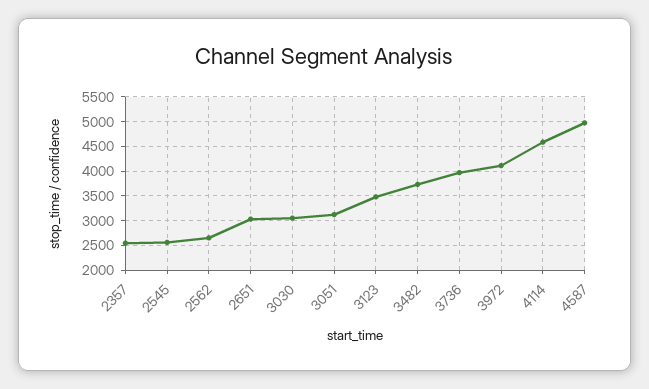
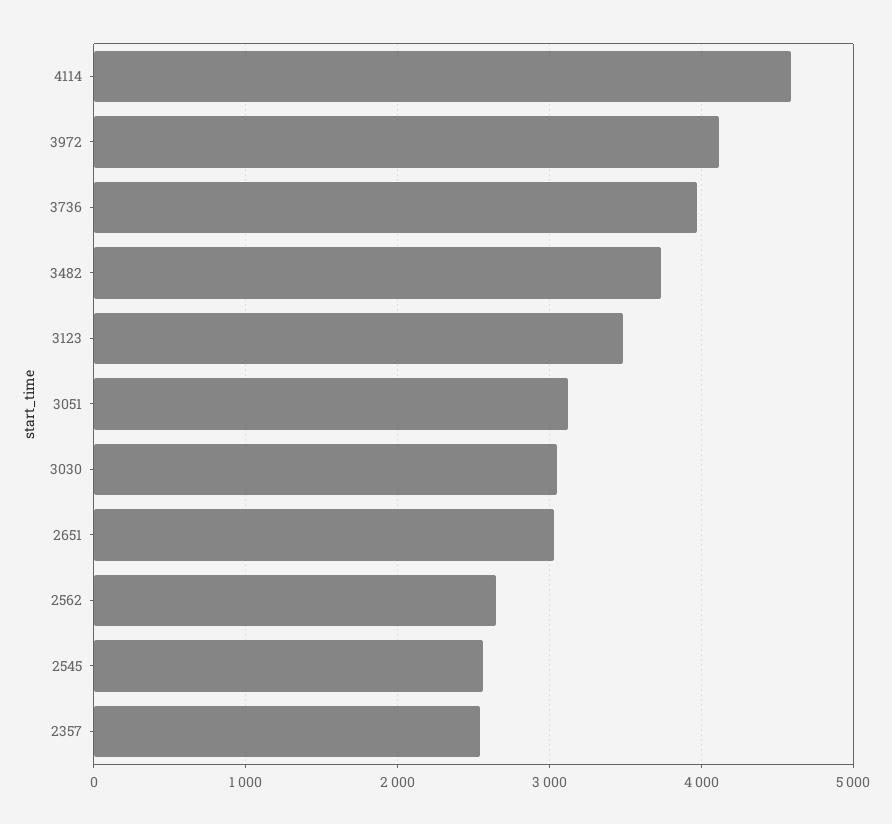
  {
    "2357": 2500,
    "2545": 2600,
    "2562": 2700,
    "2651": 3000,
    "3030": 3100,
    "3051": 3100,
    "3123": 3500,
    "3482": 3700,
    "3736": 4000,
    "3972": 4100,
-   "4114": 4600,
+   "4114": 4600
-   "4587": 5000
  }

